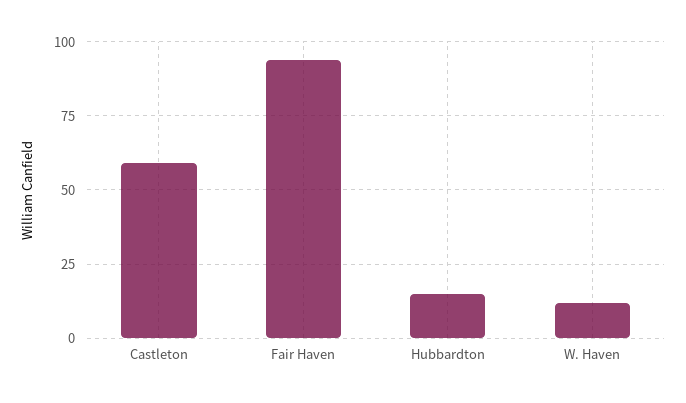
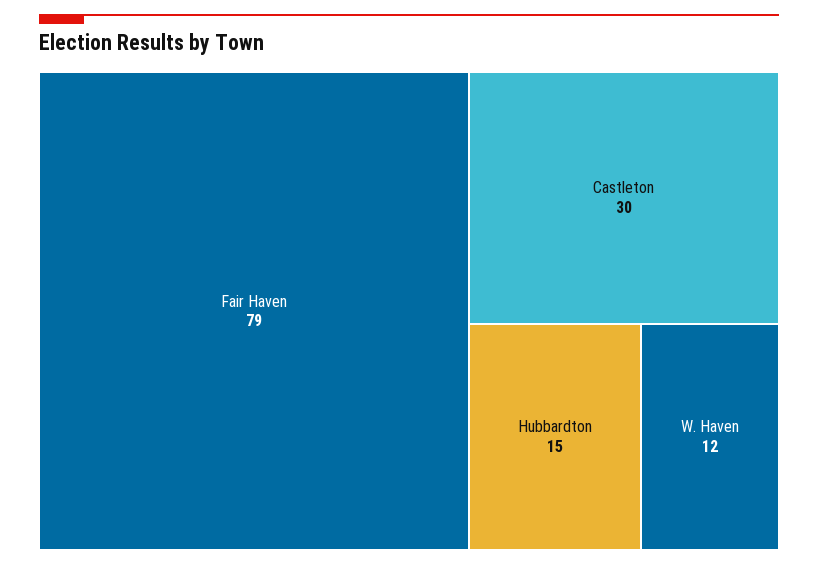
  {
-   "Castleton": 60,
+   "Castleton": 30,
-   "Fair Haven": 95,
+   "Fair Haven": 79,
    "Hubbardton": 15,
    "W. Haven": 12
  }

